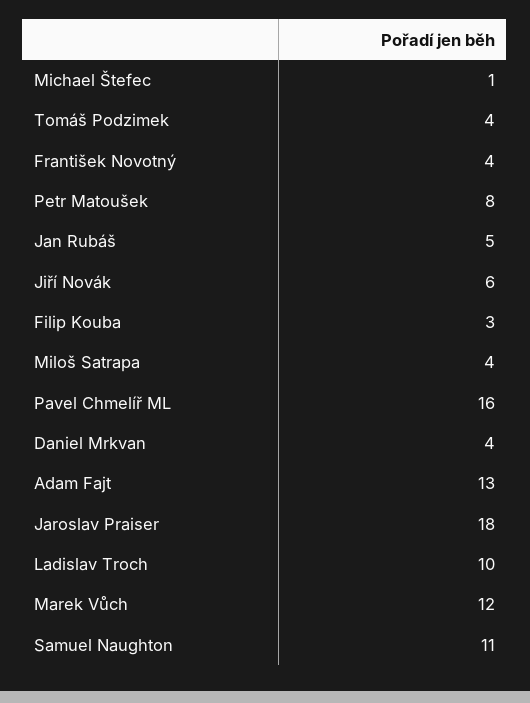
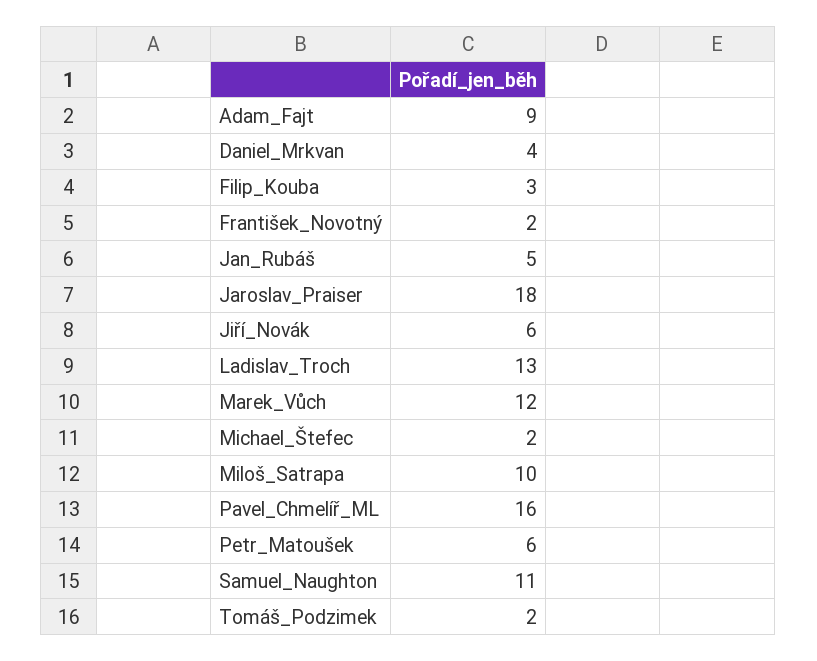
  {
-   "Michael Štefec": 1,
+   "Michael Štefec": 2,
-   "Tomáš Podzimek": 4,
+   "Tomáš Podzimek": 2,
-   "František Novotný": 4,
+   "František Novotný": 2,
-   "Petr Matoušek": 8,
+   "Petr Matoušek": 6,
    "Jan Rubáš": 5,
    "Jiří Novák": 6,
    "Filip Kouba": 3,
-   "Miloš Satrapa": 4,
+   "Miloš Satrapa": 10,
    "Pavel Chmelíř ML": 16,
    "Daniel Mrkvan": 4,
-   "Adam Fajt": 13,
+   "Adam Fajt": 9,
    "Jaroslav Praiser": 18,
-   "Ladislav Troch": 10,
+   "Ladislav Troch": 13,
    "Marek Vůch": 12,
    "Samuel Naughton": 11
  }

